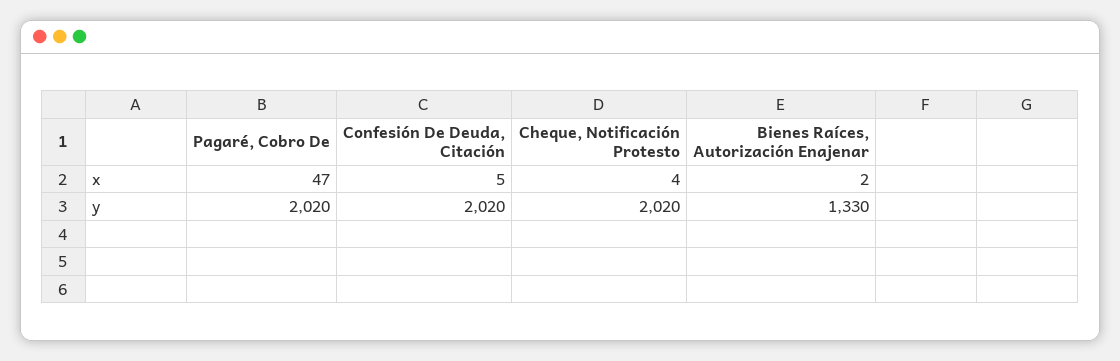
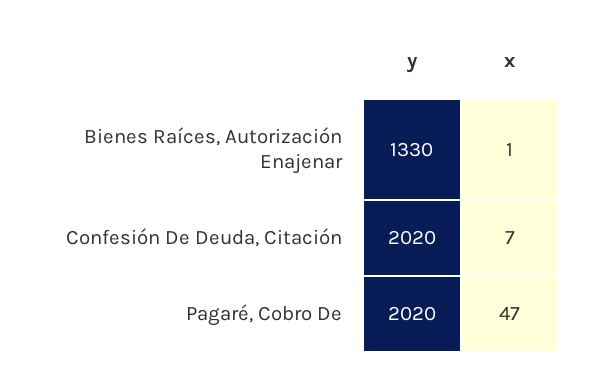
  {
    "Pagaré, Cobro De": {
      "x": 47,
      "y": 2020
    },
    "Confesión De Deuda, Citación": {
-     "x": 5,
+     "x": 7,
      "y": 2020
    },
-   "Cheque, Notificación Protesto": {
-     "x": 4,
-     "y": 2020
-   },
    "Bienes Raíces, Autorización Enajenar": {
-     "x": 2,
+     "x": 1,
      "y": 1330
    }
  }

